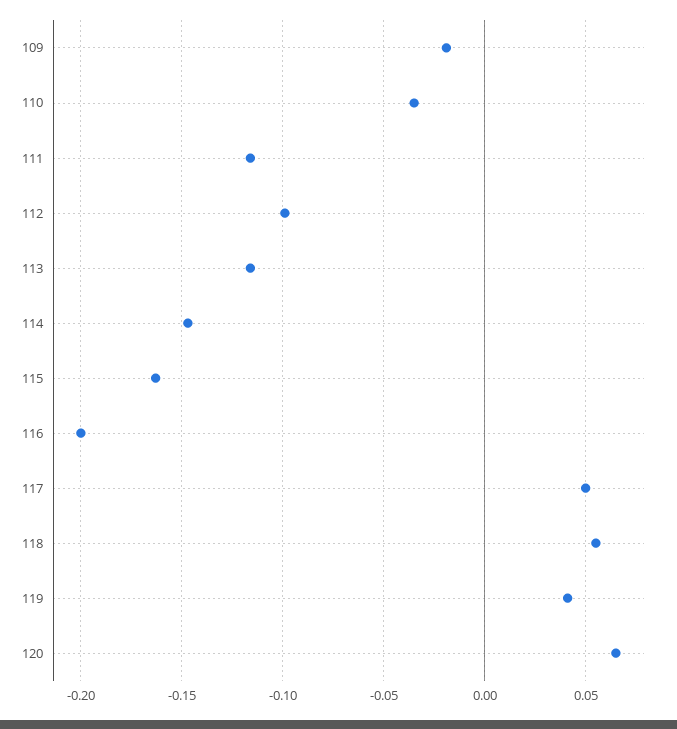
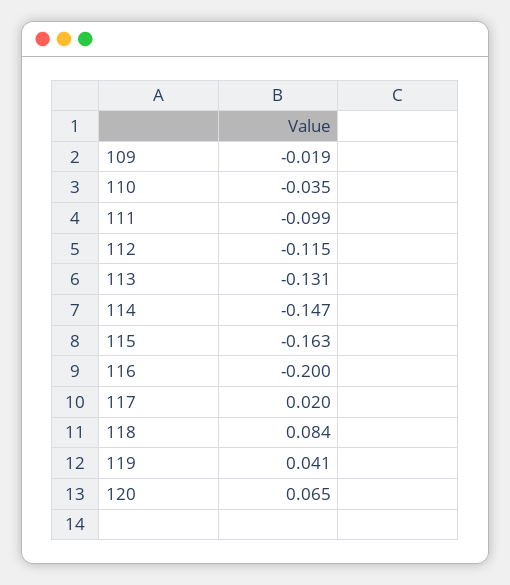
  {
    "109": -0.019,
    "110": -0.035,
-   "111": -0.115,
+   "111": -0.099,
-   "112": -0.1,
+   "112": -0.115,
-   "113": -0.115,
+   "113": -0.131,
    "114": -0.147,
    "115": -0.163,
    "116": -0.2,
-   "117": 0.05,
+   "117": 0.02,
-   "118": 0.055,
+   "118": 0.084,
    "119": 0.041,
    "120": 0.065
  }

